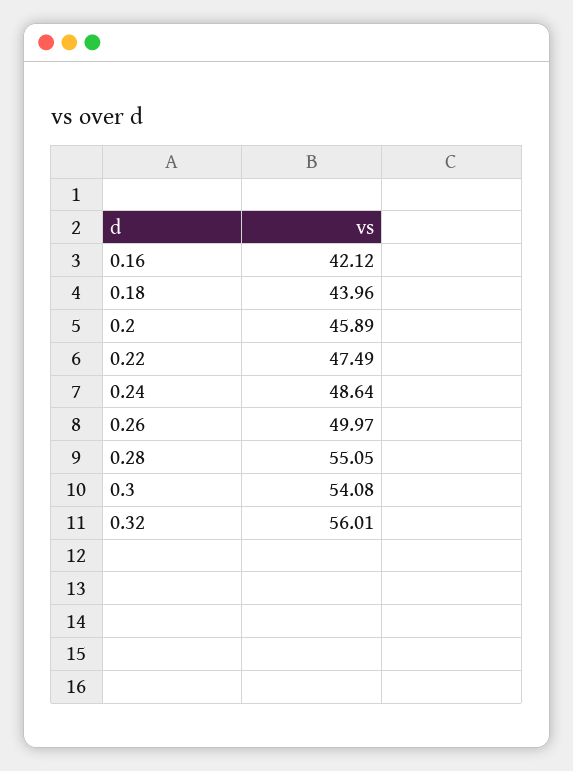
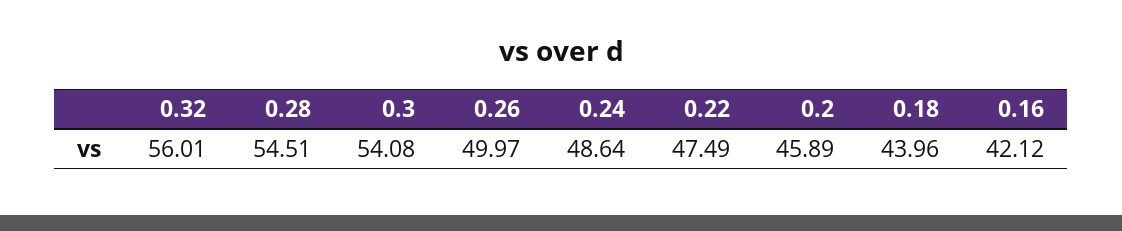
  {
    "0.16": 42.12,
    "0.18": 43.96,
    "0.2": 45.89,
    "0.22": 47.49,
    "0.24": 48.64,
    "0.26": 49.97,
-   "0.28": 55.05,
+   "0.28": 54.51,
    "0.3": 54.08,
    "0.32": 56.01
  }

